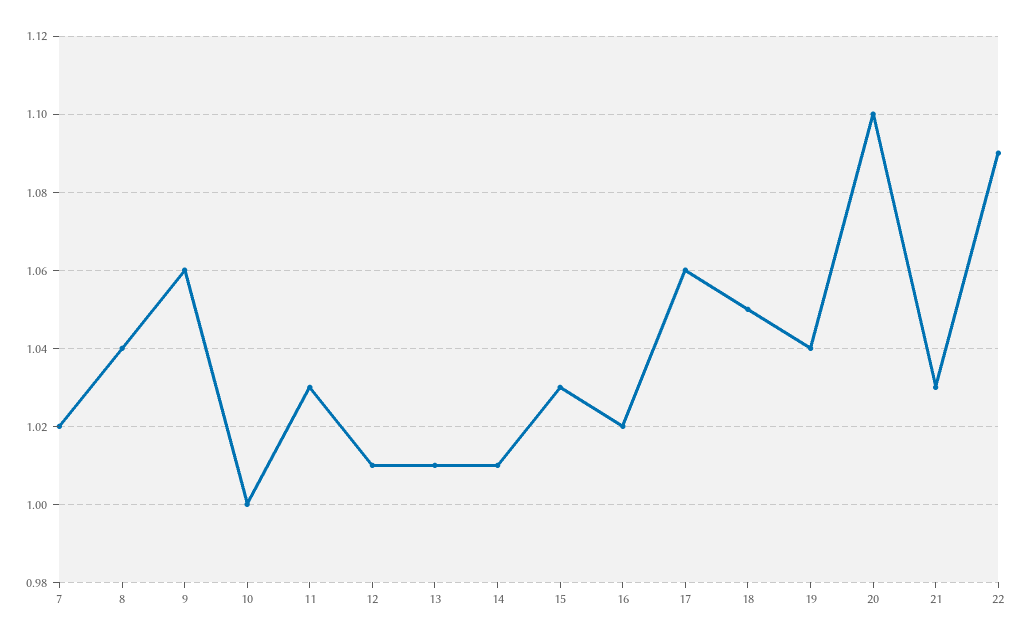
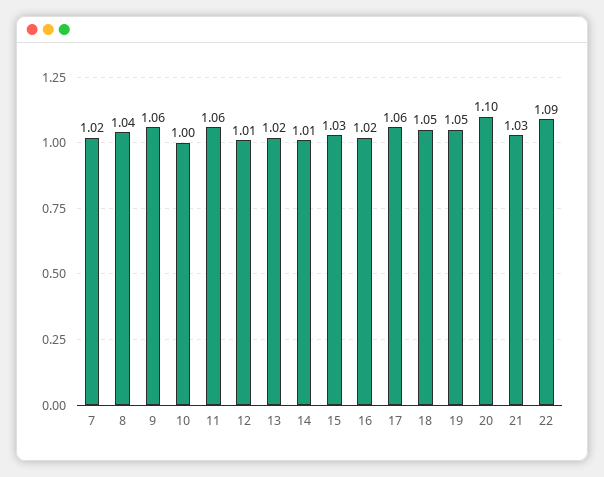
  {
    "7": 1.02,
    "8": 1.04,
    "9": 1.06,
    "10": 1,
-   "11": 1.03,
+   "11": 1.06,
    "12": 1.01,
-   "13": 1.01,
+   "13": 1.02,
    "14": 1.01,
    "15": 1.03,
    "16": 1.02,
    "17": 1.06,
    "18": 1.05,
-   "19": 1.04,
+   "19": 1.05,
    "20": 1.1,
    "21": 1.03,
    "22": 1.09
  }

